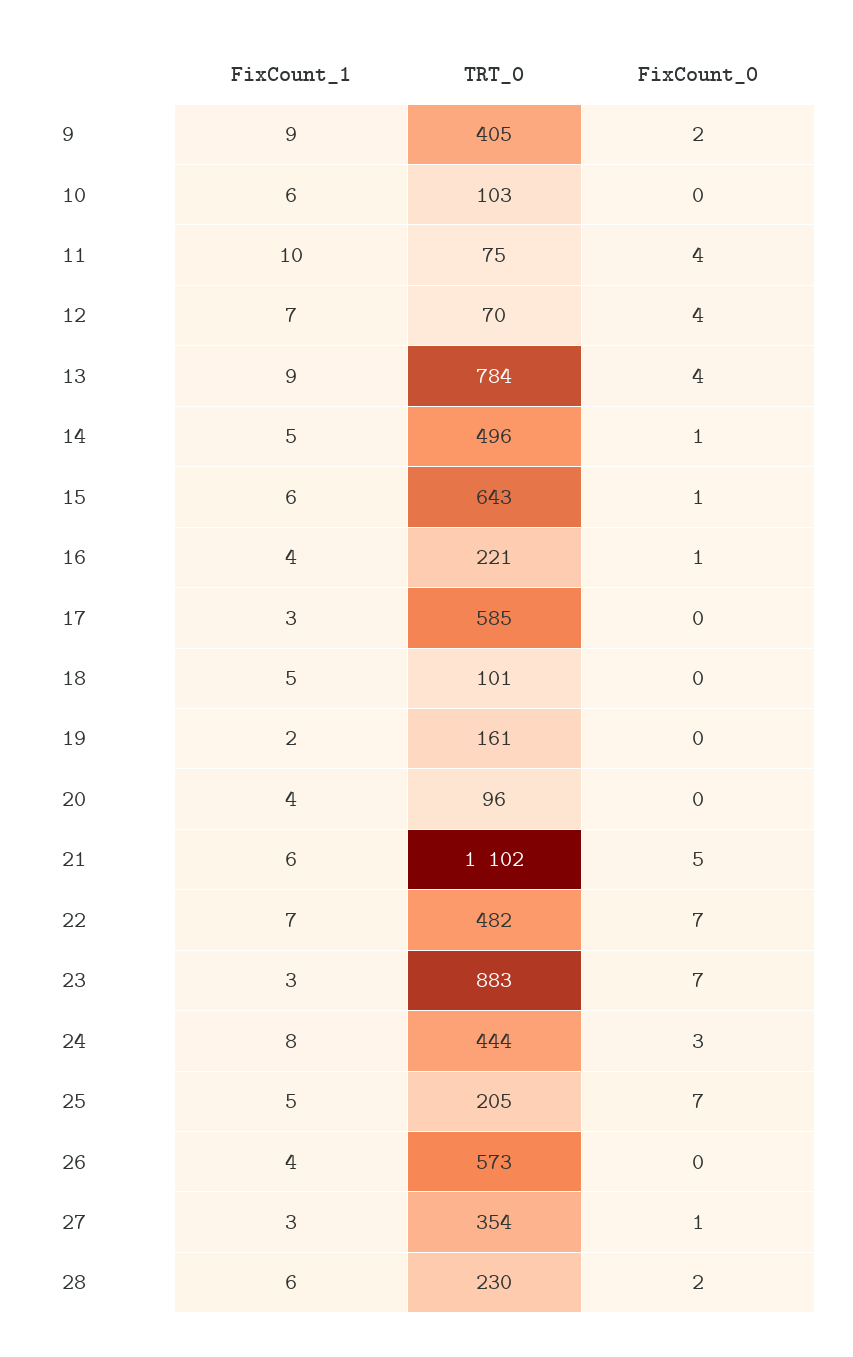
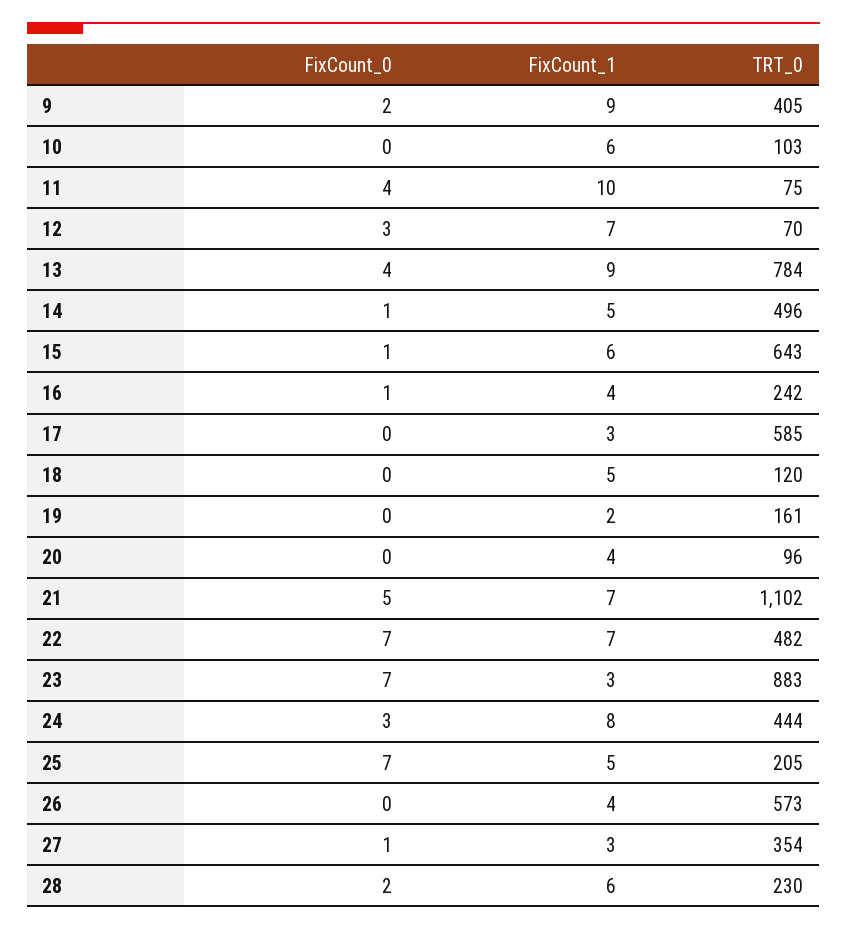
  {
    "FixCount_1": {
      "9": 9,
      "10": 6,
      "11": 10,
      "12": 7,
      "13": 9,
      "14": 5,
      "15": 6,
      "16": 4,
      "17": 3,
      "18": 5,
      "19": 2,
      "20": 4,
-     "21": 6,
+     "21": 7,
      "22": 7,
      "23": 3,
      "24": 8,
      "25": 5,
      "26": 4,
      "27": 3,
      "28": 6
    },
    "TRT_0": {
      "9": 405,
      "10": 103,
      "11": 75,
      "12": 70,
      "13": 784,
      "14": 496,
      "15": 643,
-     "16": 221,
+     "16": 242,
      "17": 585,
-     "18": 101,
+     "18": 120,
      "19": 161,
      "20": 96,
      "21": 1102,
      "22": 482,
      "23": 883,
      "24": 444,
      "25": 205,
      "26": 573,
      "27": 354,
      "28": 230
    },
    "FixCount_0": {
      "9": 2,
      "10": 0,
      "11": 4,
-     "12": 4,
+     "12": 3,
      "13": 4,
      "14": 1,
      "15": 1,
      "16": 1,
      "17": 0,
      "18": 0,
      "19": 0,
      "20": 0,
      "21": 5,
      "22": 7,
      "23": 7,
      "24": 3,
      "25": 7,
      "26": 0,
      "27": 1,
      "28": 2
    }
  }

